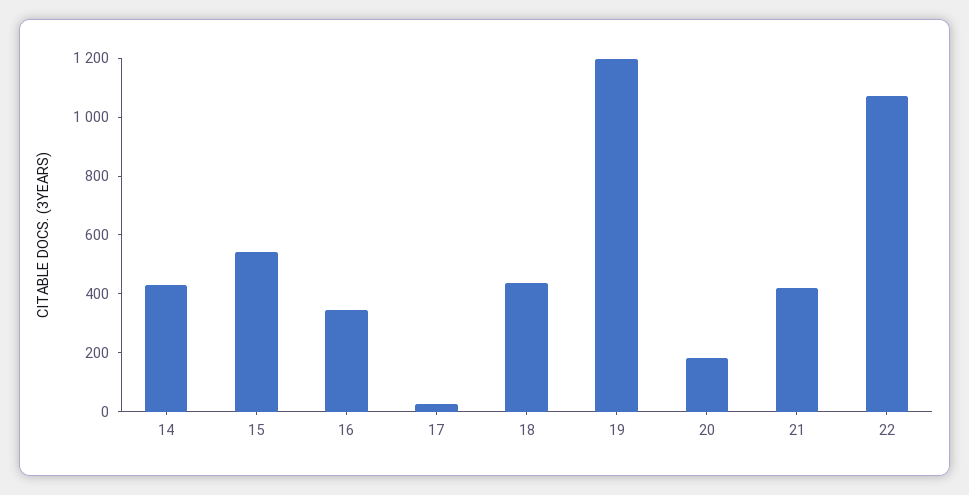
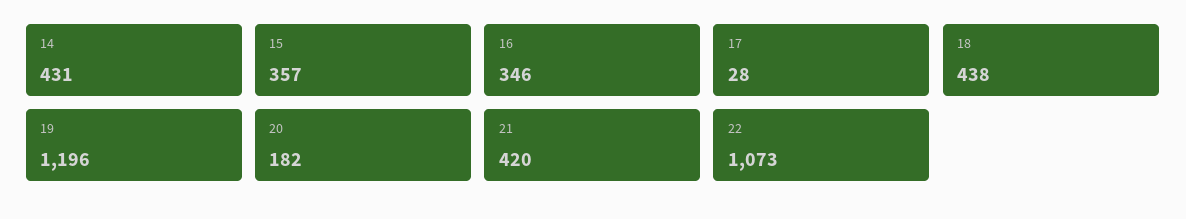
  {
    "14": 431,
-   "15": 550,
+   "15": 357,
    "16": 346,
    "17": 28,
    "18": 438,
    "19": 1196,
    "20": 182,
    "21": 420,
    "22": 1073
  }

